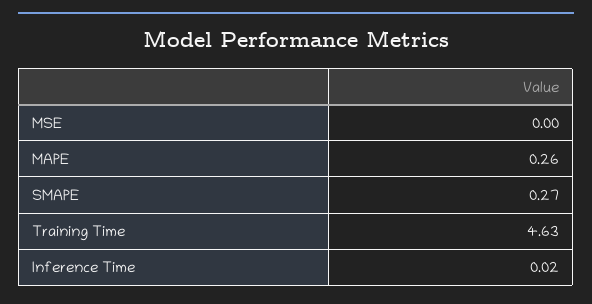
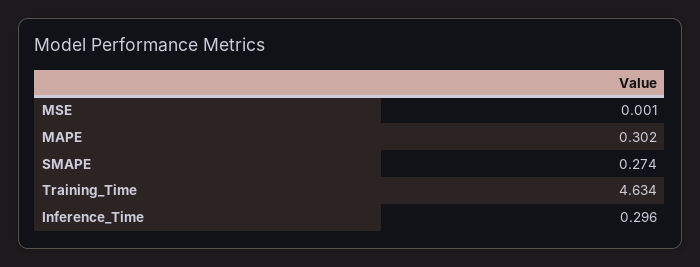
  {
    "MSE": 0.001,
-   "MAPE": 0.26,
+   "MAPE": 0.302,
    "SMAPE": 0.274,
    "Training Time": 4.634,
-   "Inference Time": 0.02
+   "Inference Time": 0.296
  }

